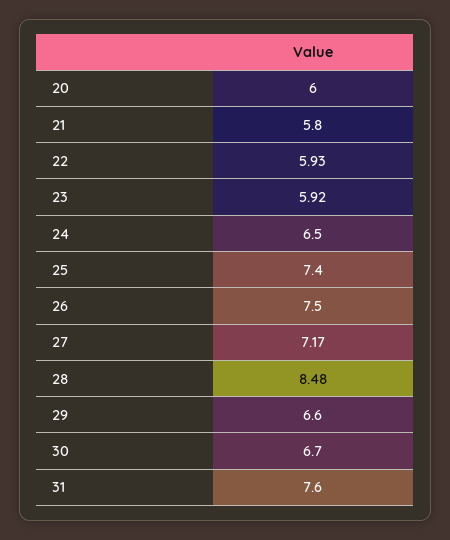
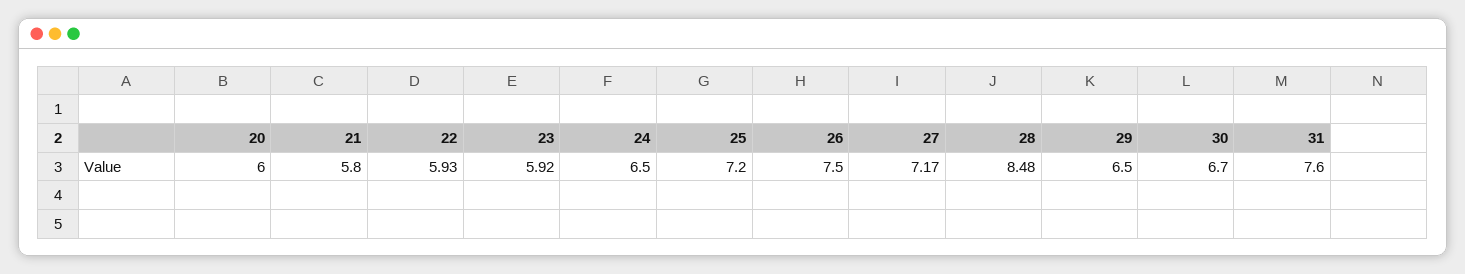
  {
    "20": 6,
    "21": 5.8,
    "22": 5.93,
    "23": 5.92,
    "24": 6.5,
-   "25": 7.4,
+   "25": 7.2,
    "26": 7.5,
    "27": 7.17,
    "28": 8.48,
-   "29": 6.6,
+   "29": 6.5,
    "30": 6.7,
    "31": 7.6
  }

